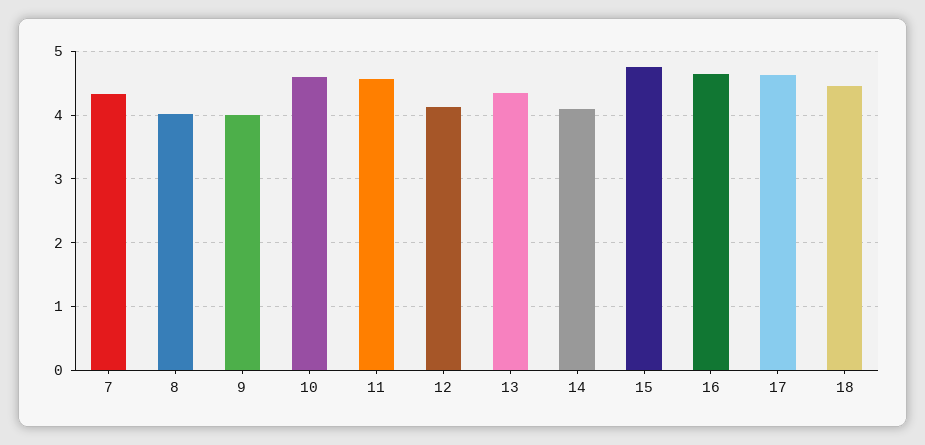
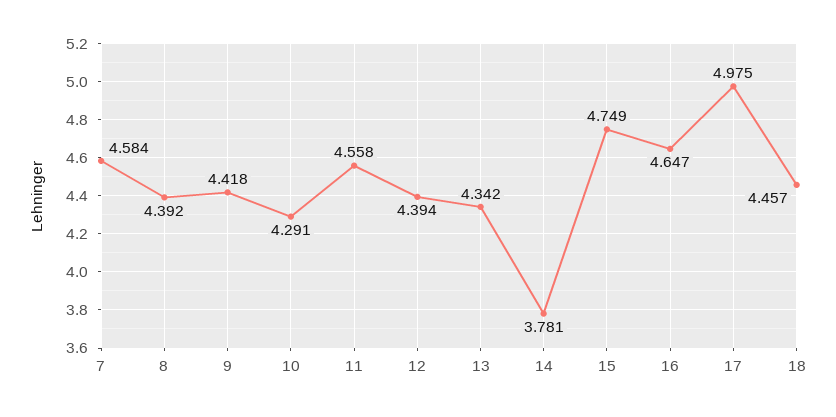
  {
-   "7": 4.3,
+   "7": 4.584,
-   "8": 4,
+   "8": 4.392,
-   "9": 4,
+   "9": 4.418,
-   "10": 4.6,
+   "10": 4.291,
    "11": 4.558,
-   "12": 4.1,
+   "12": 4.394,
    "13": 4.342,
-   "14": 4.1,
+   "14": 3.781,
    "15": 4.749,
    "16": 4.647,
-   "17": 4.6,
+   "17": 4.975,
    "18": 4.457
  }

